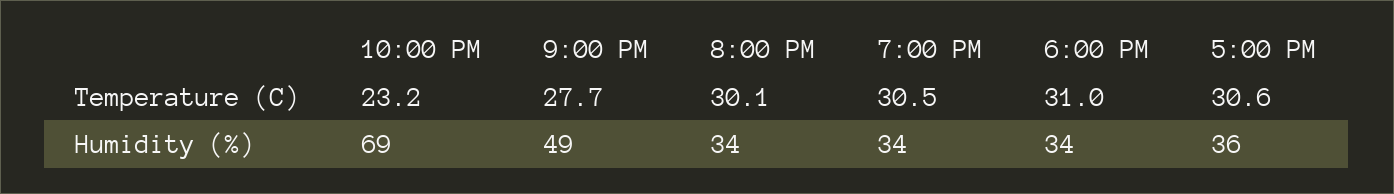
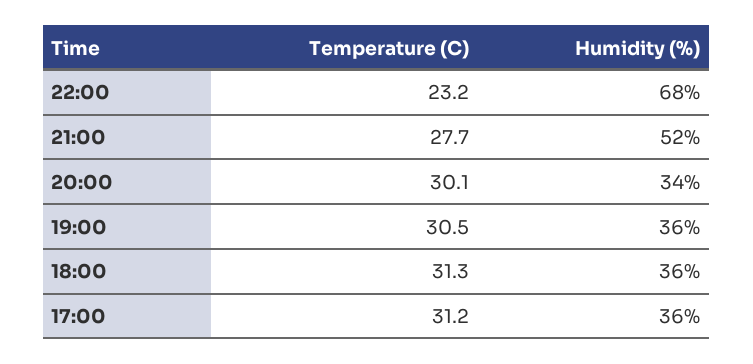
  {
    "10:00 PM": {
      "Temperature (C)": 23.2,
-     "Humidity (%)": 69
+     "Humidity (%)": 68
    },
    "9:00 PM": {
      "Temperature (C)": 27.7,
-     "Humidity (%)": 49
+     "Humidity (%)": 52
    },
    "8:00 PM": {
      "Temperature (C)": 30.1,
      "Humidity (%)": 34
    },
    "7:00 PM": {
      "Temperature (C)": 30.5,
-     "Humidity (%)": 34
+     "Humidity (%)": 36
    },
    "6:00 PM": {
-     "Temperature (C)": 31,
+     "Temperature (C)": 31.3,
-     "Humidity (%)": 34
+     "Humidity (%)": 36
    },
    "5:00 PM": {
-     "Temperature (C)": 30.6,
+     "Temperature (C)": 31.2,
      "Humidity (%)": 36
    }
  }

